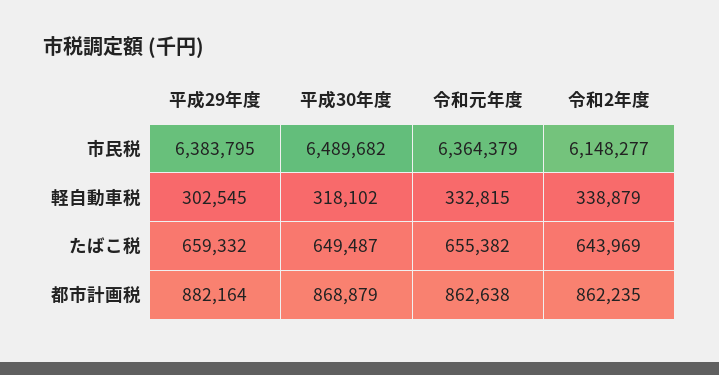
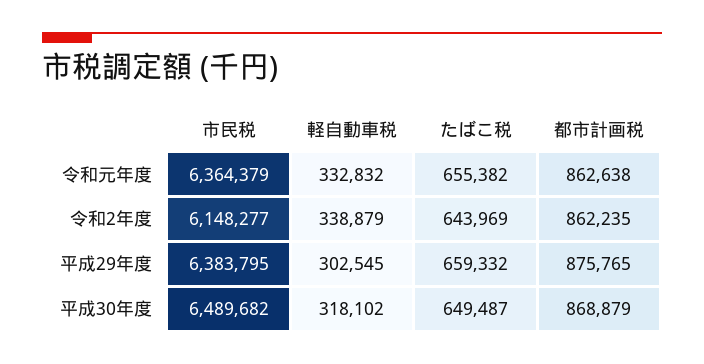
  {
    "平成29年度": {
      "市民税": 6383795,
      "軽自動車税": 302545,
      "たばこ税": 659332,
-     "都市計画税": 882164
+     "都市計画税": 875765
    },
    "平成30年度": {
      "市民税": 6489682,
      "軽自動車税": 318102,
      "たばこ税": 649487,
      "都市計画税": 868879
    },
    "令和元年度": {
      "市民税": 6364379,
-     "軽自動車税": 332815,
+     "軽自動車税": 332832,
      "たばこ税": 655382,
      "都市計画税": 862638
    },
    "令和2年度": {
      "市民税": 6148277,
      "軽自動車税": 338879,
      "たばこ税": 643969,
      "都市計画税": 862235
    }
  }

